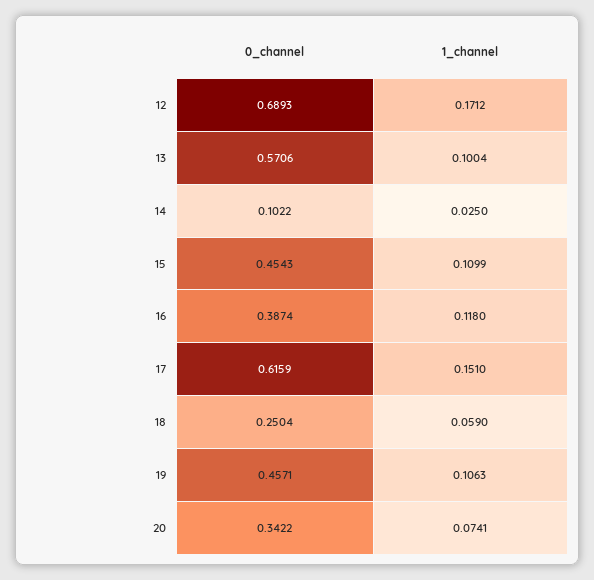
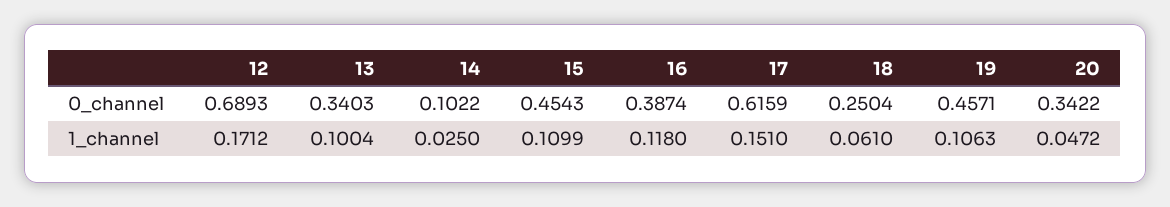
  {
    "0_channel": {
      "12": 0.6893,
-     "13": 0.5706,
+     "13": 0.3403,
      "14": 0.1022,
      "15": 0.4543,
      "16": 0.3874,
      "17": 0.6159,
      "18": 0.2504,
      "19": 0.4571,
      "20": 0.3422
    },
    "1_channel": {
      "12": 0.1712,
      "13": 0.1004,
      "14": 0.025,
      "15": 0.1099,
      "16": 0.118,
      "17": 0.151,
-     "18": 0.059,
+     "18": 0.061,
      "19": 0.1063,
-     "20": 0.0741
+     "20": 0.0472
    }
  }

